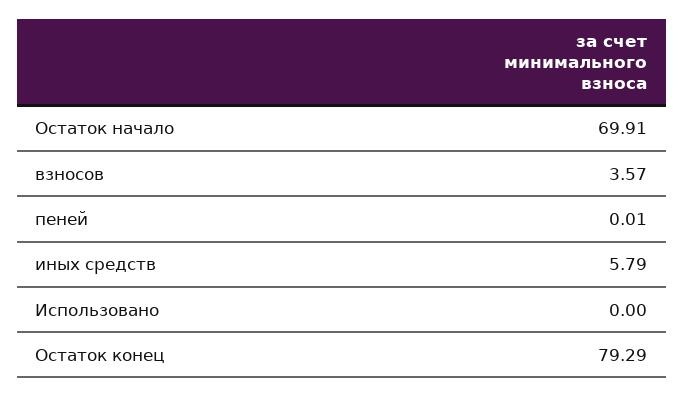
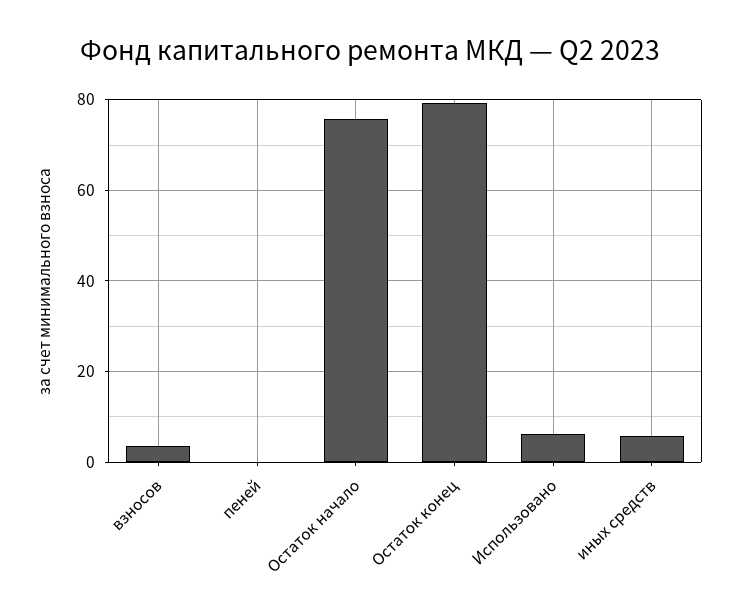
  {
-   "Остаток начало": 69.91,
+   "Остаток начало": 76,
    "взносов": 3.57,
    "пеней": 0.01,
    "иных средств": 5.79,
-   "Использовано": 0,
+   "Использовано": 6,
    "Остаток конец": 79.29
  }

